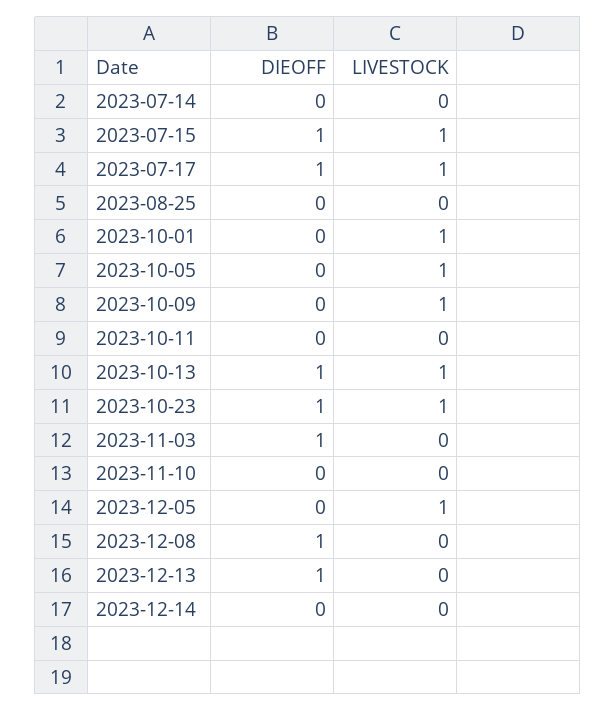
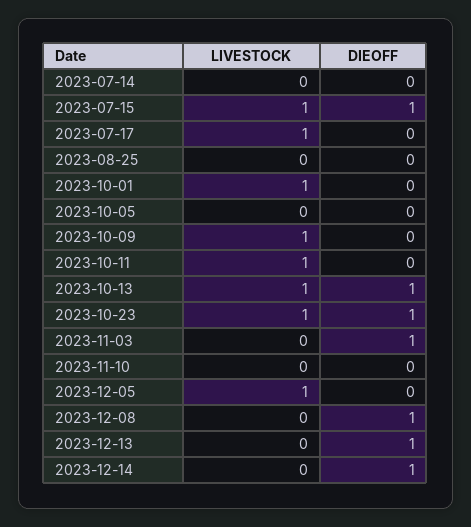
  {
    "DIEOFF": {
      "2023-07-14": 0,
      "2023-07-15": 1,
-     "2023-07-17": 1,
+     "2023-07-17": 0,
      "2023-08-25": 0,
      "2023-10-01": 0,
      "2023-10-05": 0,
      "2023-10-09": 0,
      "2023-10-11": 0,
      "2023-10-13": 1,
      "2023-10-23": 1,
      "2023-11-03": 1,
      "2023-11-10": 0,
      "2023-12-05": 0,
      "2023-12-08": 1,
      "2023-12-13": 1,
-     "2023-12-14": 0
+     "2023-12-14": 1
    },
    "LIVESTOCK": {
      "2023-07-14": 0,
      "2023-07-15": 1,
      "2023-07-17": 1,
      "2023-08-25": 0,
      "2023-10-01": 1,
-     "2023-10-05": 1,
+     "2023-10-05": 0,
      "2023-10-09": 1,
-     "2023-10-11": 0,
+     "2023-10-11": 1,
      "2023-10-13": 1,
      "2023-10-23": 1,
      "2023-11-03": 0,
      "2023-11-10": 0,
      "2023-12-05": 1,
      "2023-12-08": 0,
      "2023-12-13": 0,
      "2023-12-14": 0
    }
  }

